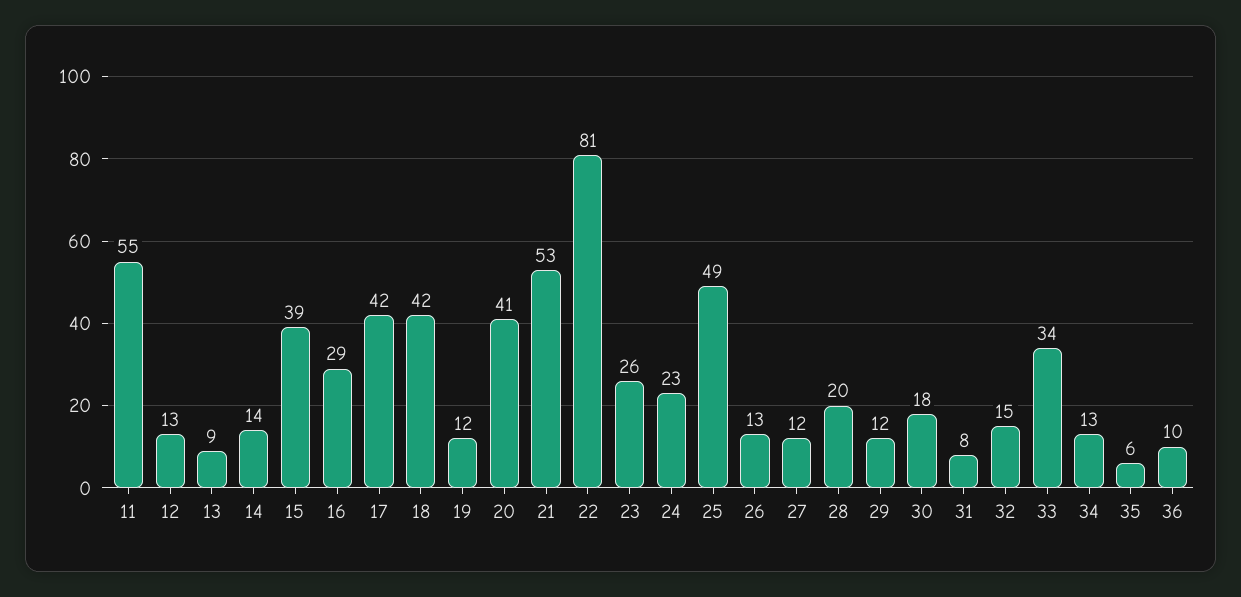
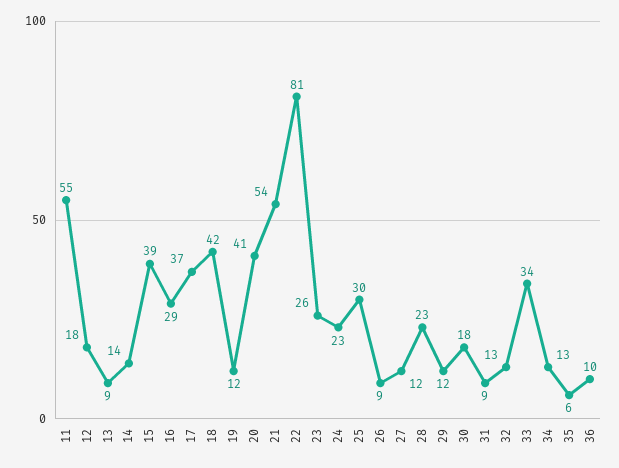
  {
    "11": 55,
-   "12": 13,
+   "12": 18,
    "13": 9,
    "14": 14,
    "15": 39,
    "16": 29,
-   "17": 42,
+   "17": 37,
    "18": 42,
    "19": 12,
    "20": 41,
-   "21": 53,
+   "21": 54,
    "22": 81,
    "23": 26,
    "24": 23,
-   "25": 49,
+   "25": 30,
-   "26": 13,
+   "26": 9,
    "27": 12,
-   "28": 20,
+   "28": 23,
    "29": 12,
    "30": 18,
-   "31": 8,
+   "31": 9,
-   "32": 15,
+   "32": 13,
    "33": 34,
    "34": 13,
    "35": 6,
    "36": 10
  }

